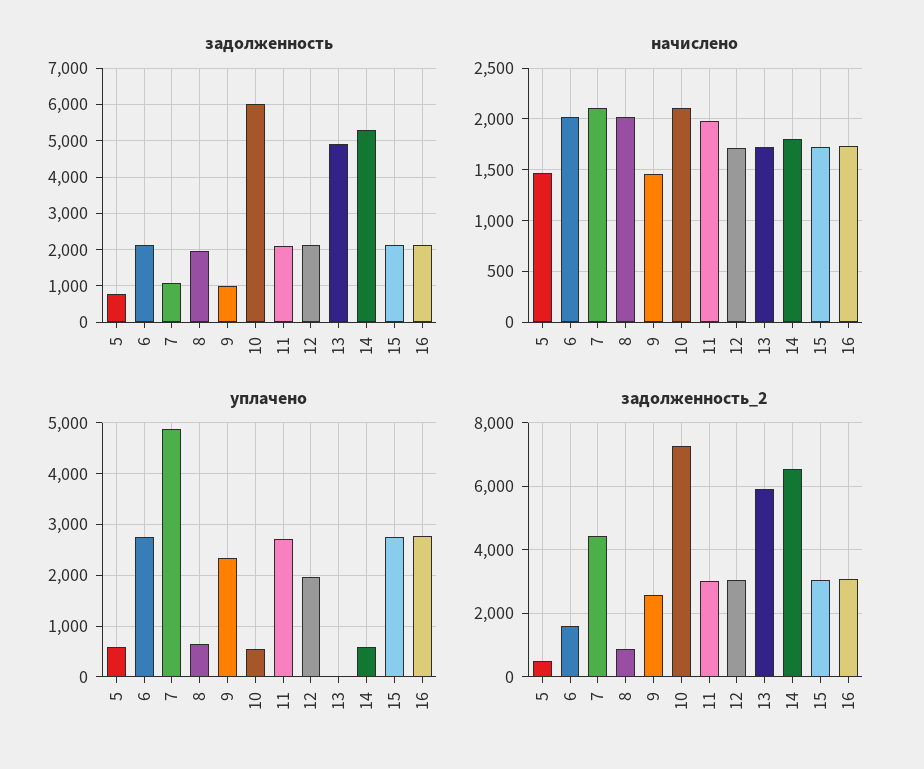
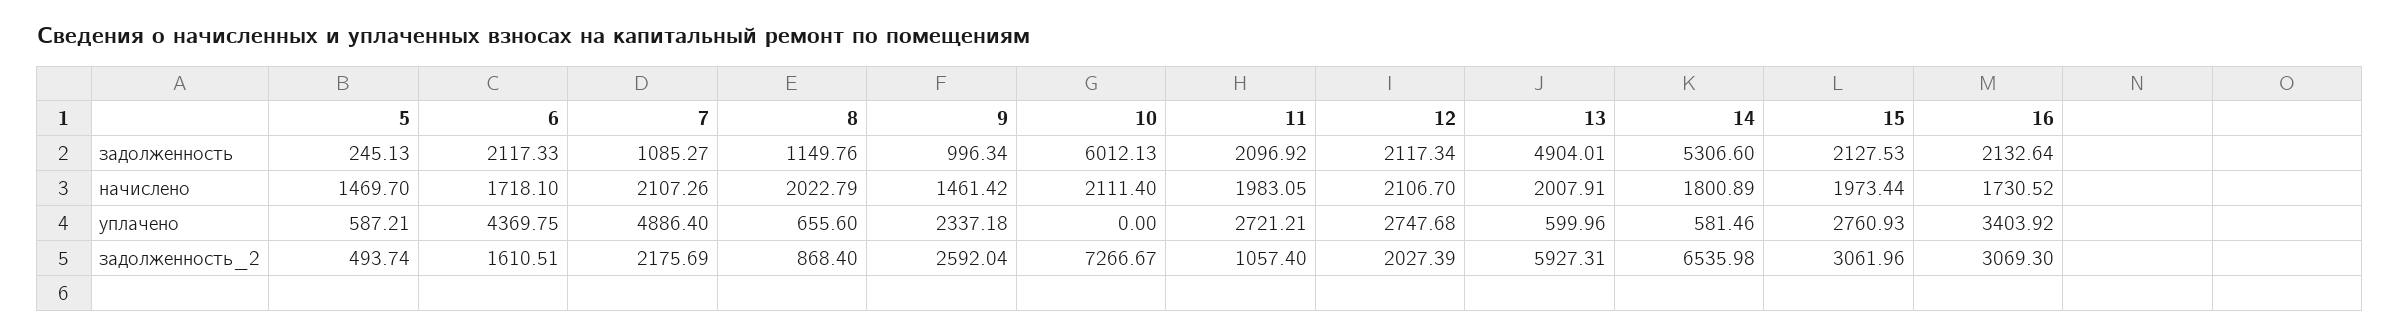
  {
    "задолженность": {
-     "5": 800,
+     "5": 245.13,
      "6": 2117.33,
      "7": 1085.27,
-     "8": 2000,
+     "8": 1149.76,
      "9": 996.34,
      "10": 6012.13,
      "11": 2096.92,
      "12": 2117.34,
      "13": 4904.01,
      "14": 5306.6,
      "15": 2127.53,
      "16": 2132.64
    },
    "начислено": {
      "5": 1469.7,
-     "6": 2000,
+     "6": 1718.1,
      "7": 2107.26,
      "8": 2022.79,
      "9": 1461.42,
      "10": 2111.4,
      "11": 1983.05,
-     "12": 1700,
+     "12": 2106.7,
-     "13": 1700,
+     "13": 2007.91,
      "14": 1800.89,
-     "15": 1700,
+     "15": 1973.44,
      "16": 1730.52
    },
    "уплачено": {
      "5": 587.21,
-     "6": 2800,
+     "6": 4369.75,
      "7": 4886.4,
      "8": 655.6,
      "9": 2337.18,
-     "10": 600,
+     "10": 0,
      "11": 2721.21,
-     "12": 2000,
+     "12": 2747.68,
-     "13": 0,
+     "13": 599.96,
      "14": 581.46,
      "15": 2760.93,
-     "16": 2800
+     "16": 3403.92
    },
    "задолженность_2": {
      "5": 493.74,
      "6": 1610.51,
-     "7": 4400,
+     "7": 2175.69,
      "8": 868.4,
      "9": 2592.04,
      "10": 7266.67,
-     "11": 3000,
+     "11": 1057.4,
-     "12": 3000,
+     "12": 2027.39,
      "13": 5927.31,
      "14": 6535.98,
      "15": 3061.96,
      "16": 3069.3
    }
  }

